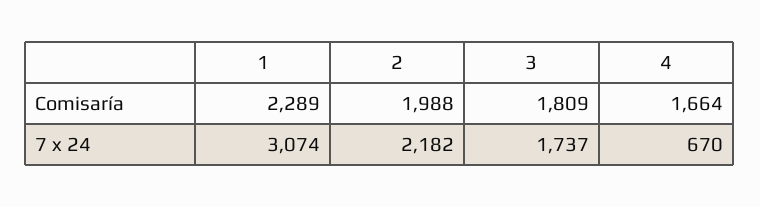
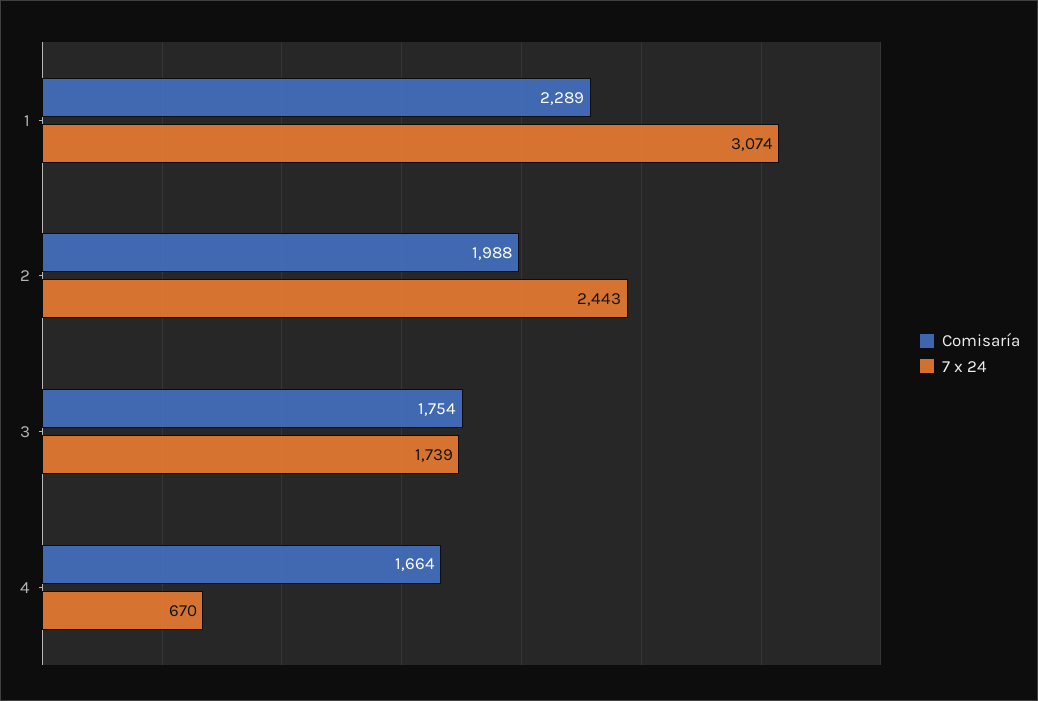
  {
    "Comisaría": {
      "1": 2289,
      "2": 1988,
-     "3": 1809,
+     "3": 1754,
      "4": 1664
    },
    "7 x 24": {
      "1": 3074,
-     "2": 2182,
+     "2": 2443,
-     "3": 1737,
+     "3": 1739,
      "4": 670
    }
  }

